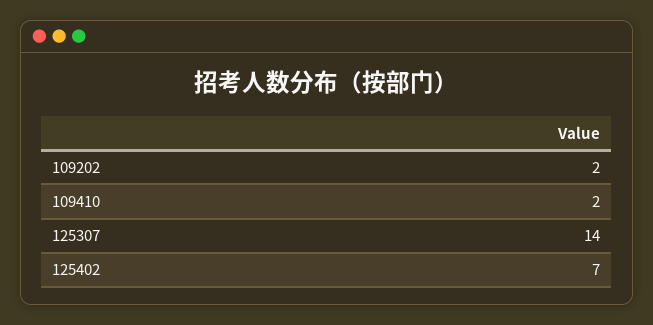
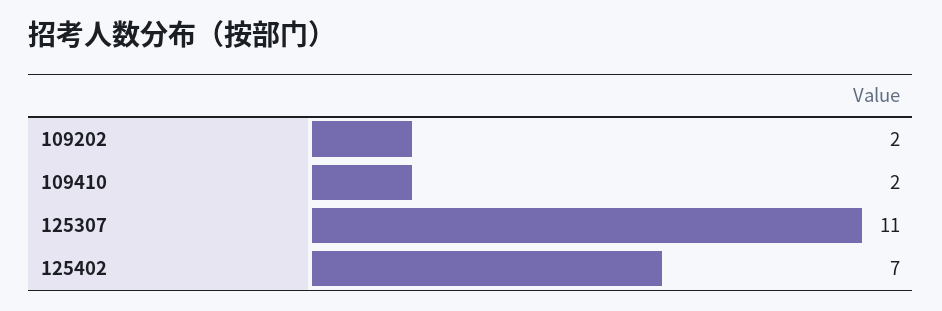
  {
    "109202": 2,
    "109410": 2,
-   "125307": 14,
+   "125307": 11,
    "125402": 7
  }

